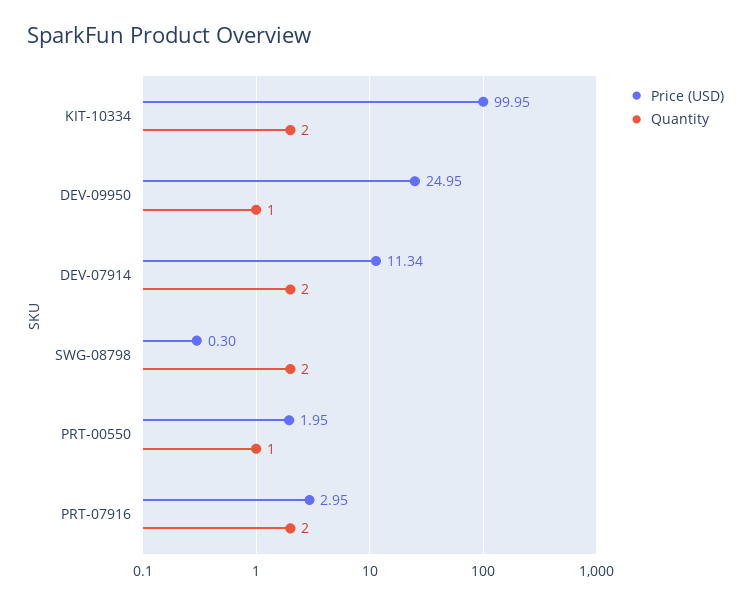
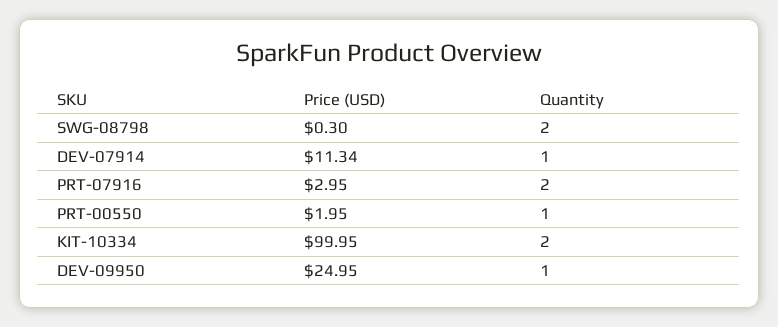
  {
    "Price (USD)": {
      "KIT-10334": 99.95,
      "DEV-09950": 24.95,
      "DEV-07914": 11.34,
      "SWG-08798": 0.3,
      "PRT-00550": 1.95,
      "PRT-07916": 2.95
    },
    "Quantity": {
      "KIT-10334": 2,
      "DEV-09950": 1,
-     "DEV-07914": 2,
+     "DEV-07914": 1,
      "SWG-08798": 2,
      "PRT-00550": 1,
      "PRT-07916": 2
    }
  }

